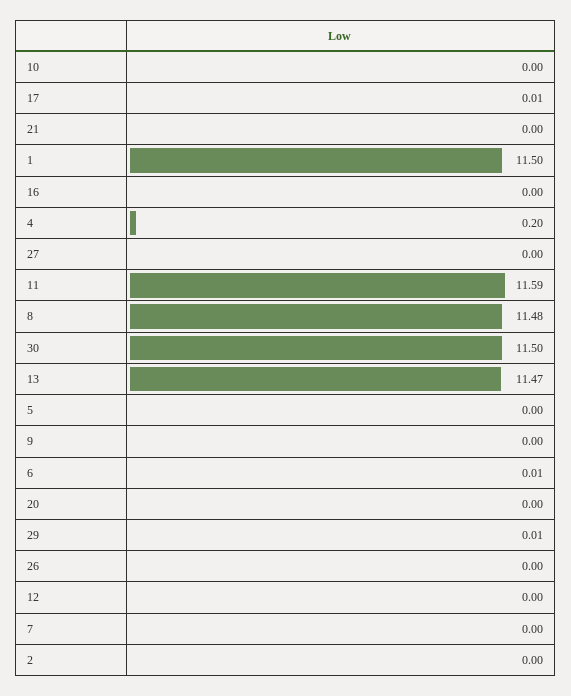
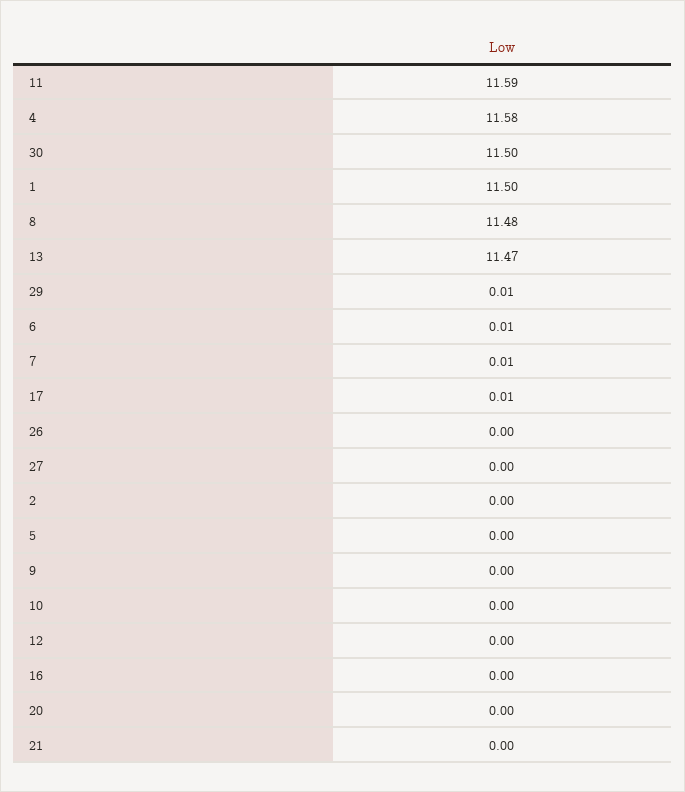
  {
    "10": 0,
    "17": 0.01,
    "21": 0,
    "1": 11.5,
    "16": 0,
-   "4": 0.2,
+   "4": 11.58,
    "27": 0,
    "11": 11.59,
    "8": 11.48,
    "30": 11.5,
    "13": 11.47,
    "5": 0,
    "9": 0,
    "6": 0.01,
    "20": 0,
    "29": 0.01,
    "26": 0,
    "12": 0,
-   "7": 0,
+   "7": 0.01,
    "2": 0
  }

